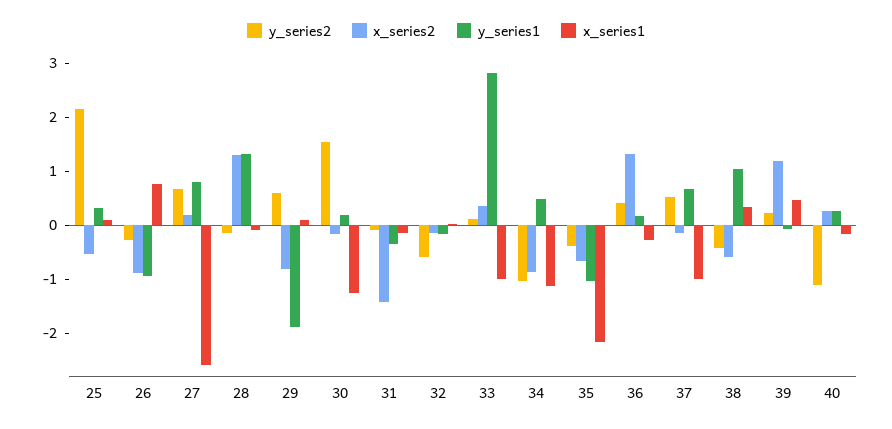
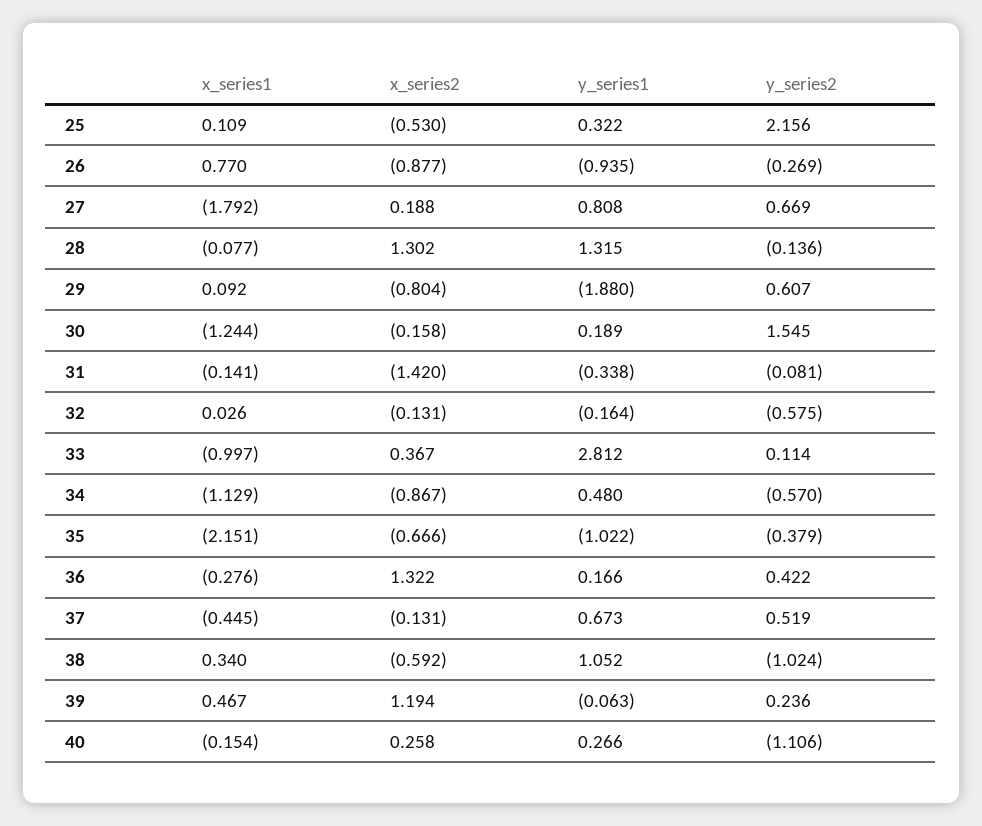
  {
    "y_series2": {
      "25": 2.156,
      "26": -0.269,
      "27": 0.669,
      "28": -0.136,
      "29": 0.607,
      "30": 1.545,
      "31": -0.081,
      "32": -0.575,
      "33": 0.114,
-     "34": -1,
+     "34": -0.57,
      "35": -0.379,
      "36": 0.422,
      "37": 0.519,
-     "38": -0.4,
+     "38": -1.024,
      "39": 0.236,
      "40": -1.106
    },
    "x_series2": {
      "25": -0.53,
      "26": -0.877,
      "27": 0.188,
      "28": 1.302,
      "29": -0.804,
      "30": -0.158,
      "31": -1.42,
      "32": -0.131,
      "33": 0.367,
      "34": -0.867,
      "35": -0.666,
      "36": 1.322,
      "37": -0.131,
      "38": -0.592,
      "39": 1.194,
      "40": 0.258
    },
    "y_series1": {
      "25": 0.322,
      "26": -0.935,
      "27": 0.808,
      "28": 1.315,
      "29": -1.88,
      "30": 0.189,
      "31": -0.338,
      "32": -0.164,
      "33": 2.812,
      "34": 0.48,
      "35": -1.022,
      "36": 0.166,
      "37": 0.673,
      "38": 1.052,
      "39": -0.063,
      "40": 0.266
    },
    "x_series1": {
      "25": 0.109,
      "26": 0.77,
-     "27": -2.6,
+     "27": -1.792,
      "28": -0.077,
      "29": 0.092,
      "30": -1.244,
      "31": -0.141,
      "32": 0.026,
      "33": -0.997,
      "34": -1.129,
      "35": -2.151,
      "36": -0.276,
-     "37": -1,
+     "37": -0.445,
      "38": 0.34,
      "39": 0.467,
      "40": -0.154
    }
  }

